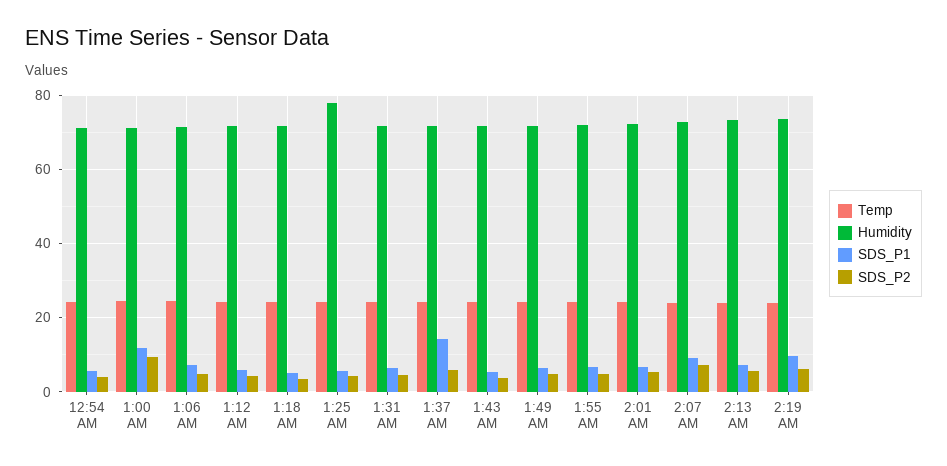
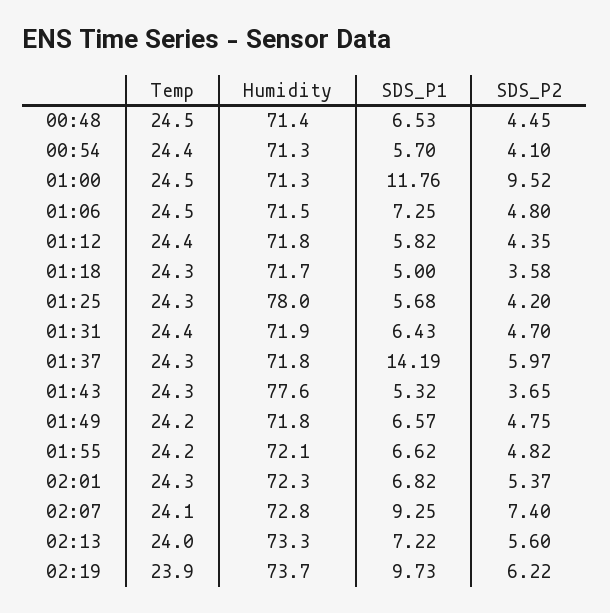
  {
    "Temp": {
      "12:54 AM": 24.4,
      "1:00 AM": 24.5,
      "1:06 AM": 24.5,
      "1:12 AM": 24.4,
      "1:18 AM": 24.3,
      "1:25 AM": 24.3,
      "1:31 AM": 24.4,
      "1:37 AM": 24.3,
      "1:43 AM": 24.3,
      "1:49 AM": 24.2,
      "1:55 AM": 24.2,
      "2:01 AM": 24.3,
      "2:07 AM": 24.1,
      "2:13 AM": 24,
-     "2:19 AM": 23.9
+     "2:19 AM": 23.9,
+     "00:48": 24.5
    },
    "Humidity": {
      "12:54 AM": 71.3,
      "1:00 AM": 71.3,
      "1:06 AM": 71.5,
      "1:12 AM": 71.8,
      "1:18 AM": 71.7,
      "1:25 AM": 78,
      "1:31 AM": 71.9,
      "1:37 AM": 71.8,
-     "1:43 AM": 72,
+     "1:43 AM": 77.6,
      "1:49 AM": 71.8,
      "1:55 AM": 72.1,
      "2:01 AM": 72.3,
      "2:07 AM": 72.8,
      "2:13 AM": 73.3,
-     "2:19 AM": 73.7
+     "2:19 AM": 73.7,
+     "00:48": 71.4
    },
    "SDS_P1": {
      "12:54 AM": 5.7,
      "1:00 AM": 11.76,
      "1:06 AM": 7.25,
      "1:12 AM": 5.82,
      "1:18 AM": 5,
      "1:25 AM": 5.68,
      "1:31 AM": 6.43,
      "1:37 AM": 14.19,
      "1:43 AM": 5.32,
      "1:49 AM": 6.57,
      "1:55 AM": 6.62,
      "2:01 AM": 6.82,
      "2:07 AM": 9.25,
      "2:13 AM": 7.22,
-     "2:19 AM": 9.73
+     "2:19 AM": 9.73,
+     "00:48": 6.53
    },
    "SDS_P2": {
      "12:54 AM": 4.1,
      "1:00 AM": 9.52,
      "1:06 AM": 4.8,
      "1:12 AM": 4.35,
      "1:18 AM": 3.58,
      "1:25 AM": 4.2,
      "1:31 AM": 4.7,
      "1:37 AM": 5.97,
      "1:43 AM": 3.65,
      "1:49 AM": 4.75,
      "1:55 AM": 4.82,
      "2:01 AM": 5.37,
      "2:07 AM": 7.4,
      "2:13 AM": 5.6,
-     "2:19 AM": 6.22
+     "2:19 AM": 6.22,
+     "00:48": 4.45
    }
  }

